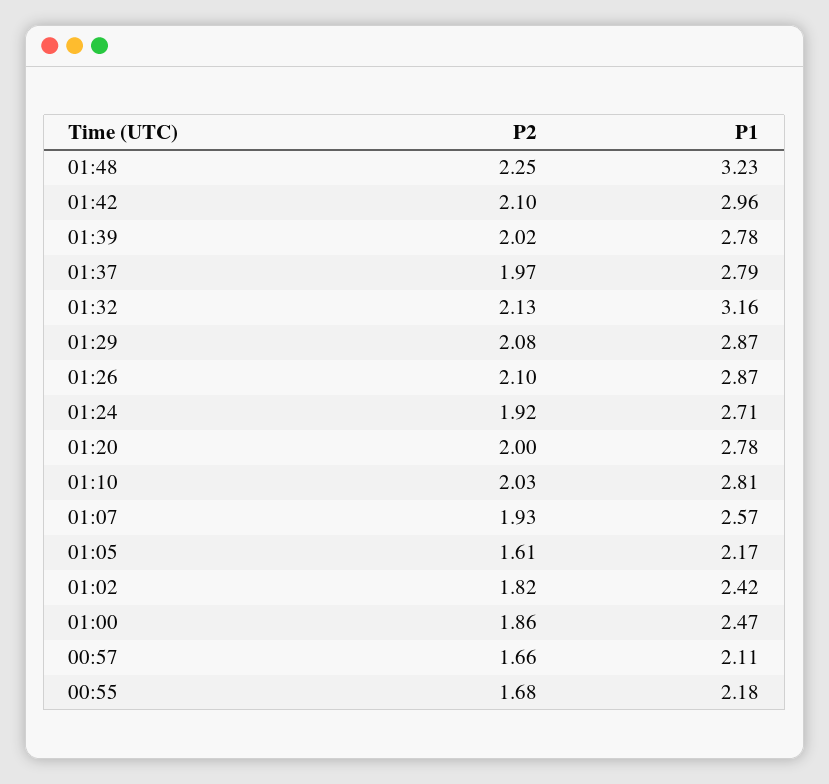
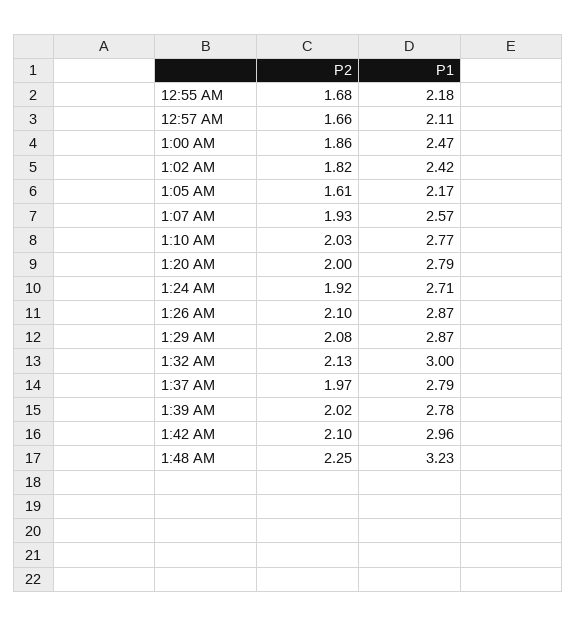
  {
    "P2": {
      "01:48": 2.25,
      "01:42": 2.1,
      "01:39": 2.02,
      "01:37": 1.97,
      "01:32": 2.13,
      "01:29": 2.08,
      "01:26": 2.1,
      "01:24": 1.92,
      "01:20": 2,
      "01:10": 2.03,
      "01:07": 1.93,
      "01:05": 1.61,
      "01:02": 1.82,
      "01:00": 1.86,
      "00:57": 1.66,
      "00:55": 1.68
    },
    "P1": {
      "01:48": 3.23,
      "01:42": 2.96,
      "01:39": 2.78,
      "01:37": 2.79,
-     "01:32": 3.16,
+     "01:32": 3,
      "01:29": 2.87,
      "01:26": 2.87,
      "01:24": 2.71,
-     "01:20": 2.78,
+     "01:20": 2.79,
-     "01:10": 2.81,
+     "01:10": 2.77,
      "01:07": 2.57,
      "01:05": 2.17,
      "01:02": 2.42,
      "01:00": 2.47,
      "00:57": 2.11,
      "00:55": 2.18
    }
  }

